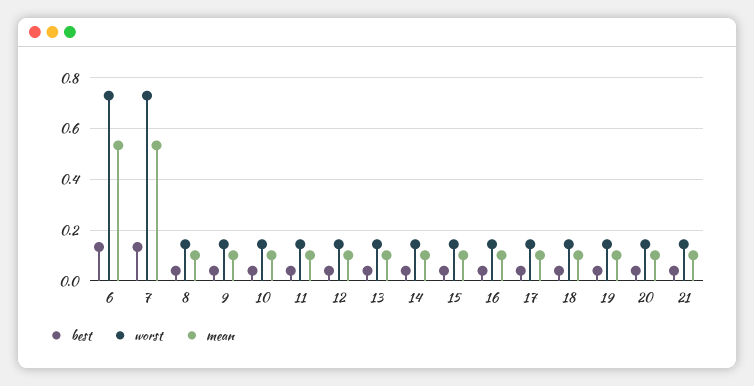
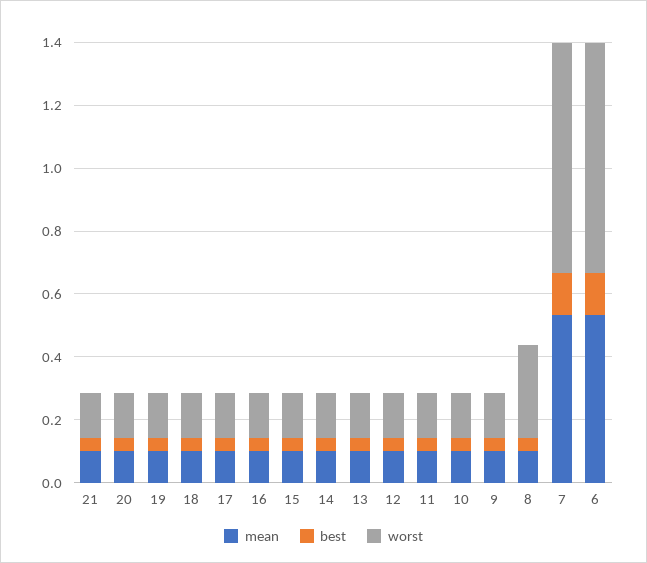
  {
    "best": {
      "6": 0.125,
      "7": 0.125,
      "8": 0.05,
      "9": 0.05,
      "10": 0.05,
      "11": 0.05,
      "12": 0.05,
      "13": 0.05,
      "14": 0.05,
      "15": 0.05,
      "16": 0.05,
      "17": 0.05,
      "18": 0.05,
      "19": 0.05,
      "20": 0.05,
      "21": 0.05
    },
    "worst": {
      "6": 0.725,
      "7": 0.725,
-     "8": 0.15,
+     "8": 0.3,
      "9": 0.15,
      "10": 0.15,
      "11": 0.15,
      "12": 0.15,
      "13": 0.15,
      "14": 0.15,
      "15": 0.15,
      "16": 0.15,
      "17": 0.15,
      "18": 0.15,
      "19": 0.15,
      "20": 0.15,
      "21": 0.15
    },
    "mean": {
      "6": 0.525,
      "7": 0.525,
      "8": 0.1,
      "9": 0.1,
      "10": 0.1,
      "11": 0.1,
      "12": 0.1,
      "13": 0.1,
      "14": 0.1,
      "15": 0.1,
      "16": 0.1,
      "17": 0.1,
      "18": 0.1,
      "19": 0.1,
      "20": 0.1,
      "21": 0.1
    }
  }

